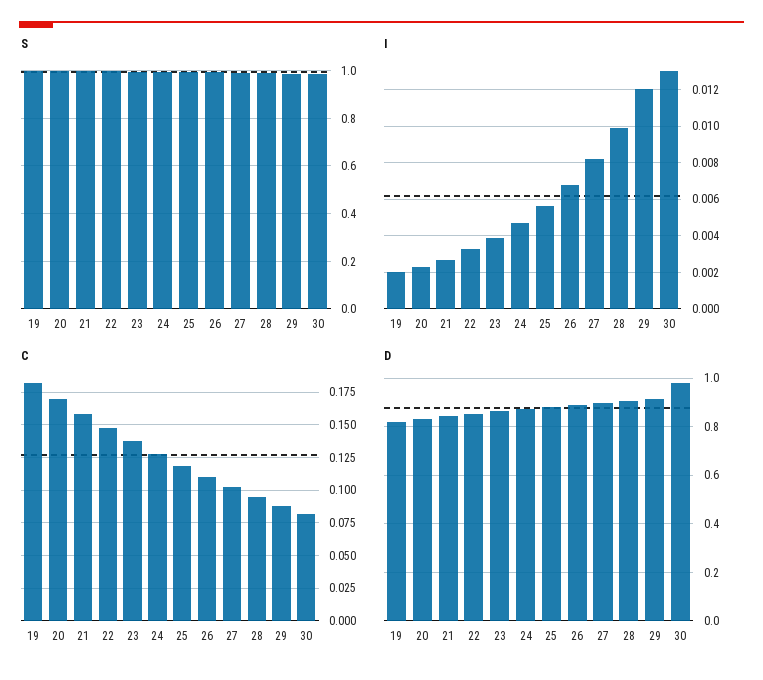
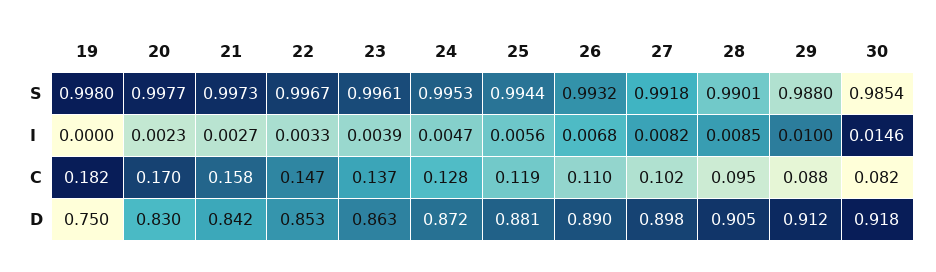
  {
    "S": {
      "19": 0.998,
      "20": 0.9977,
      "21": 0.9973,
      "22": 0.9967,
      "23": 0.9961,
      "24": 0.9953,
      "25": 0.9944,
      "26": 0.9932,
      "27": 0.9918,
      "28": 0.9901,
      "29": 0.988,
      "30": 0.9854
    },
    "I": {
-     "19": 0.002,
+     "19": 0,
      "20": 0.0023,
      "21": 0.0027,
      "22": 0.0033,
      "23": 0.0039,
      "24": 0.0047,
      "25": 0.0056,
      "26": 0.0068,
      "27": 0.0082,
-     "28": 0.01,
+     "28": 0.0085,
-     "29": 0.012,
+     "29": 0.01,
-     "30": 0.013
+     "30": 0.0146
    },
    "C": {
      "19": 0.182,
      "20": 0.17,
      "21": 0.158,
      "22": 0.147,
      "23": 0.137,
      "24": 0.128,
      "25": 0.119,
      "26": 0.11,
      "27": 0.102,
      "28": 0.095,
      "29": 0.088,
      "30": 0.082
    },
    "D": {
-     "19": 0.825,
+     "19": 0.75,
      "20": 0.83,
      "21": 0.842,
      "22": 0.853,
      "23": 0.863,
      "24": 0.872,
      "25": 0.881,
      "26": 0.89,
      "27": 0.898,
      "28": 0.905,
      "29": 0.912,
-     "30": 0.975
+     "30": 0.918
    }
  }

